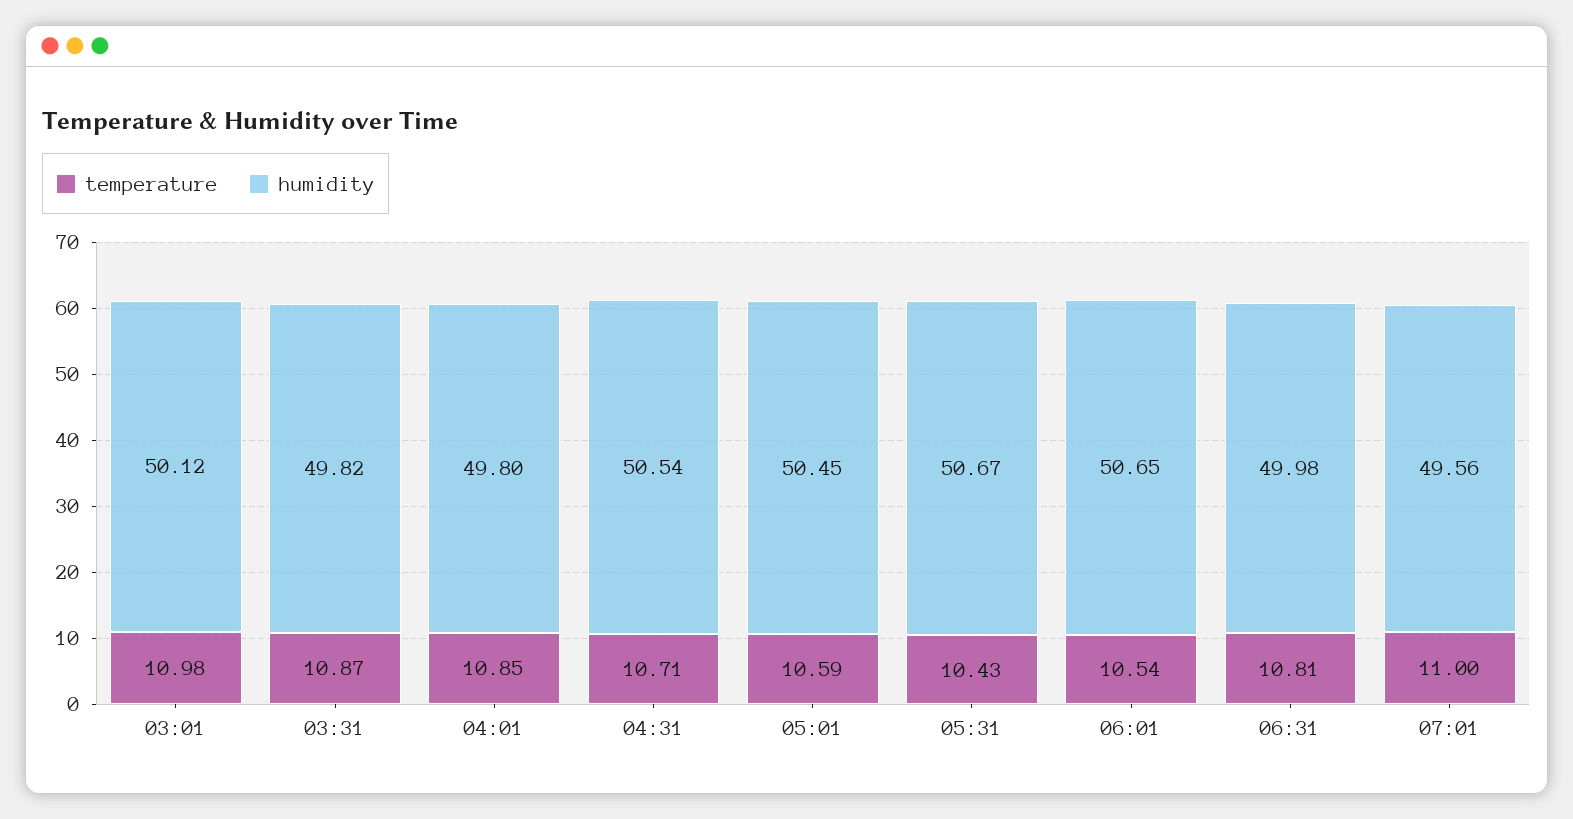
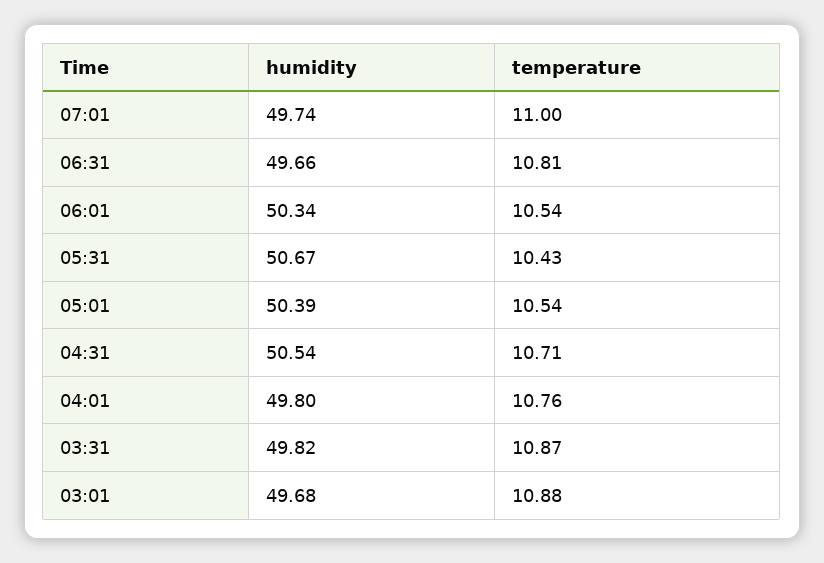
  {
    "temperature": {
-     "03:01": 10.98,
+     "03:01": 10.88,
      "03:31": 10.87,
-     "04:01": 10.85,
+     "04:01": 10.76,
      "04:31": 10.71,
-     "05:01": 10.59,
+     "05:01": 10.54,
      "05:31": 10.43,
      "06:01": 10.54,
      "06:31": 10.81,
      "07:01": 11
    },
    "humidity": {
-     "03:01": 50.12,
+     "03:01": 49.68,
      "03:31": 49.82,
      "04:01": 49.8,
      "04:31": 50.54,
-     "05:01": 50.45,
+     "05:01": 50.39,
      "05:31": 50.67,
-     "06:01": 50.65,
+     "06:01": 50.34,
-     "06:31": 49.98,
+     "06:31": 49.66,
-     "07:01": 49.56
+     "07:01": 49.74
    }
  }

